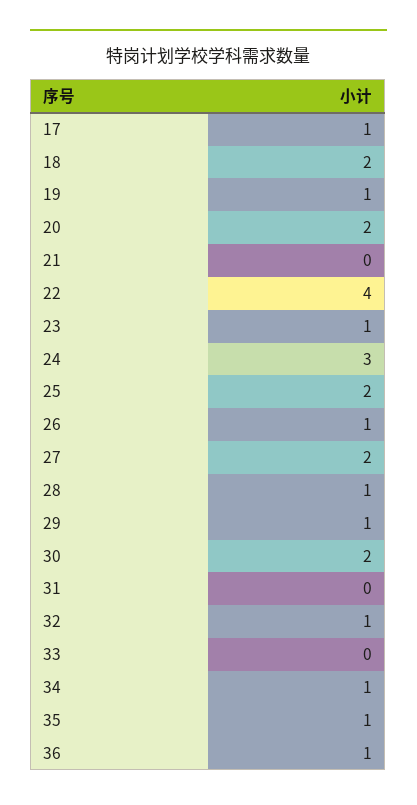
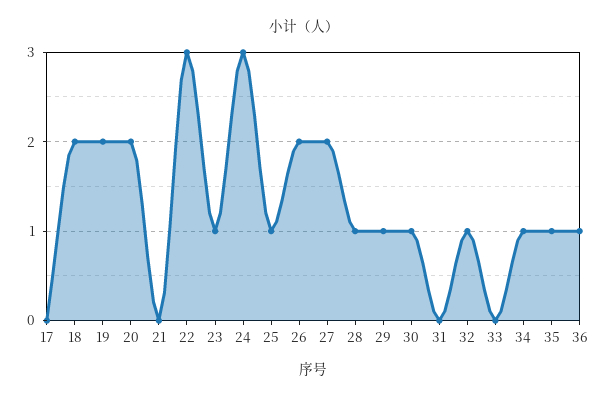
  {
-   "17": 1,
+   "17": 0,
    "18": 2,
-   "19": 1,
+   "19": 2,
    "20": 2,
    "21": 0,
-   "22": 4,
+   "22": 3,
    "23": 1,
    "24": 3,
-   "25": 2,
+   "25": 1,
-   "26": 1,
+   "26": 2,
    "27": 2,
    "28": 1,
    "29": 1,
-   "30": 2,
+   "30": 1,
    "31": 0,
    "32": 1,
    "33": 0,
    "34": 1,
    "35": 1,
    "36": 1
  }

